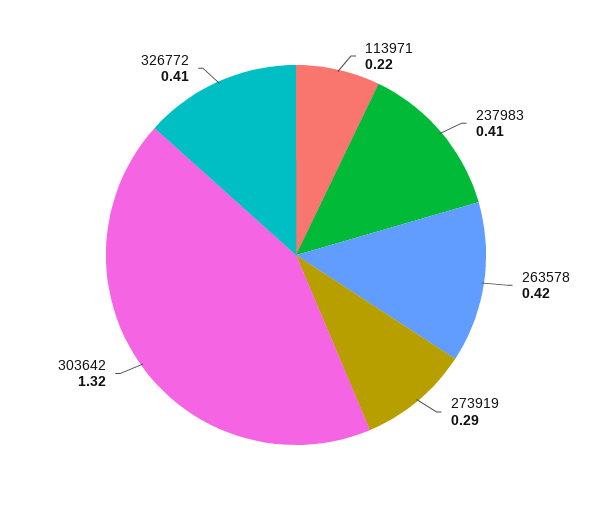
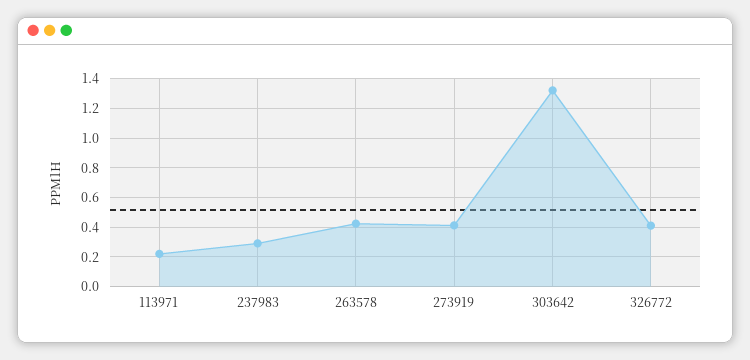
  {
    "113971": 0.22,
-   "237983": 0.41,
+   "237983": 0.3,
    "263578": 0.42,
-   "273919": 0.29,
+   "273919": 0.4,
    "303642": 1.32,
    "326772": 0.41
  }

